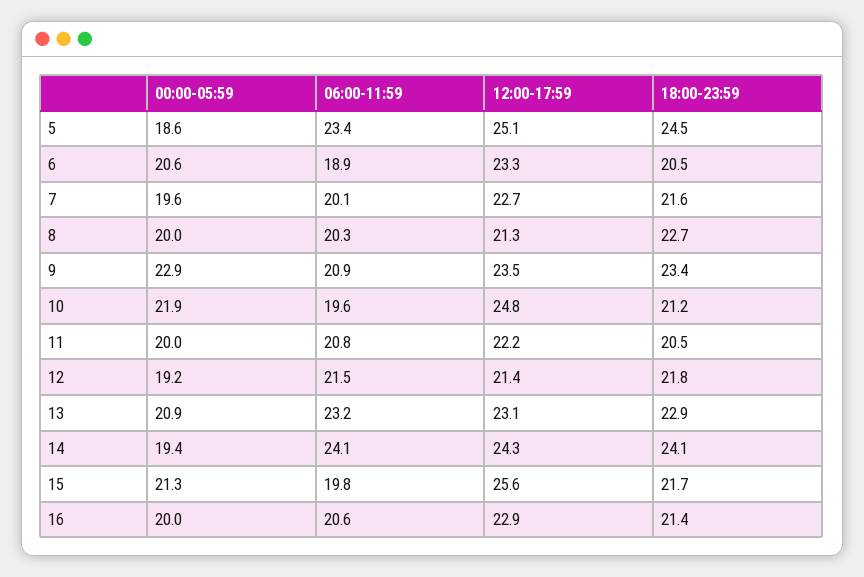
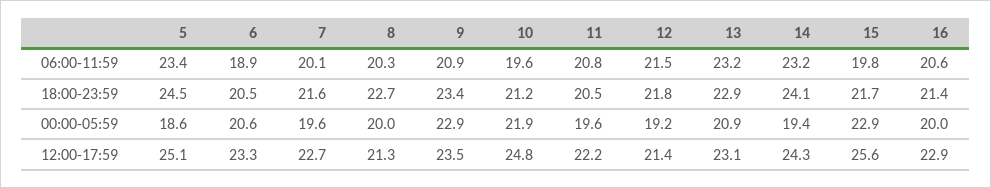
  {
    "00:00-05:59": {
      "5": 18.6,
      "6": 20.6,
      "7": 19.6,
      "8": 20,
      "9": 22.9,
      "10": 21.9,
-     "11": 20,
+     "11": 19.6,
      "12": 19.2,
      "13": 20.9,
      "14": 19.4,
-     "15": 21.3,
+     "15": 22.9,
      "16": 20
    },
    "06:00-11:59": {
      "5": 23.4,
      "6": 18.9,
      "7": 20.1,
      "8": 20.3,
      "9": 20.9,
      "10": 19.6,
      "11": 20.8,
      "12": 21.5,
      "13": 23.2,
-     "14": 24.1,
+     "14": 23.2,
      "15": 19.8,
      "16": 20.6
    },
    "12:00-17:59": {
      "5": 25.1,
      "6": 23.3,
      "7": 22.7,
      "8": 21.3,
      "9": 23.5,
      "10": 24.8,
      "11": 22.2,
      "12": 21.4,
      "13": 23.1,
      "14": 24.3,
      "15": 25.6,
      "16": 22.9
    },
    "18:00-23:59": {
      "5": 24.5,
      "6": 20.5,
      "7": 21.6,
      "8": 22.7,
      "9": 23.4,
      "10": 21.2,
      "11": 20.5,
      "12": 21.8,
      "13": 22.9,
      "14": 24.1,
      "15": 21.7,
      "16": 21.4
    }
  }

